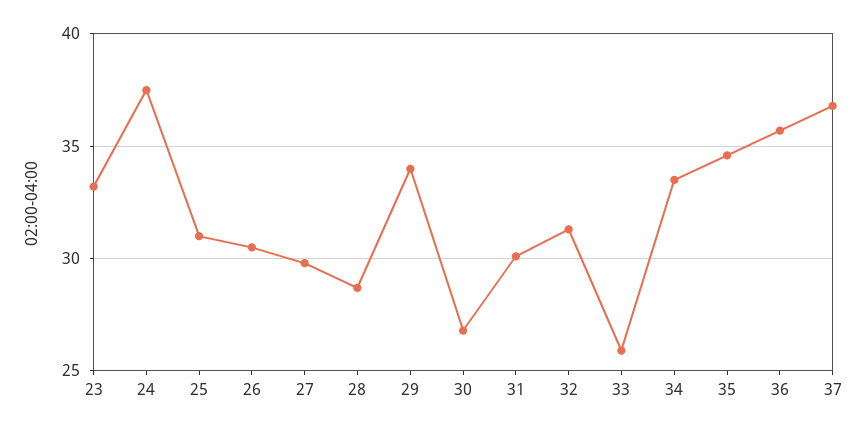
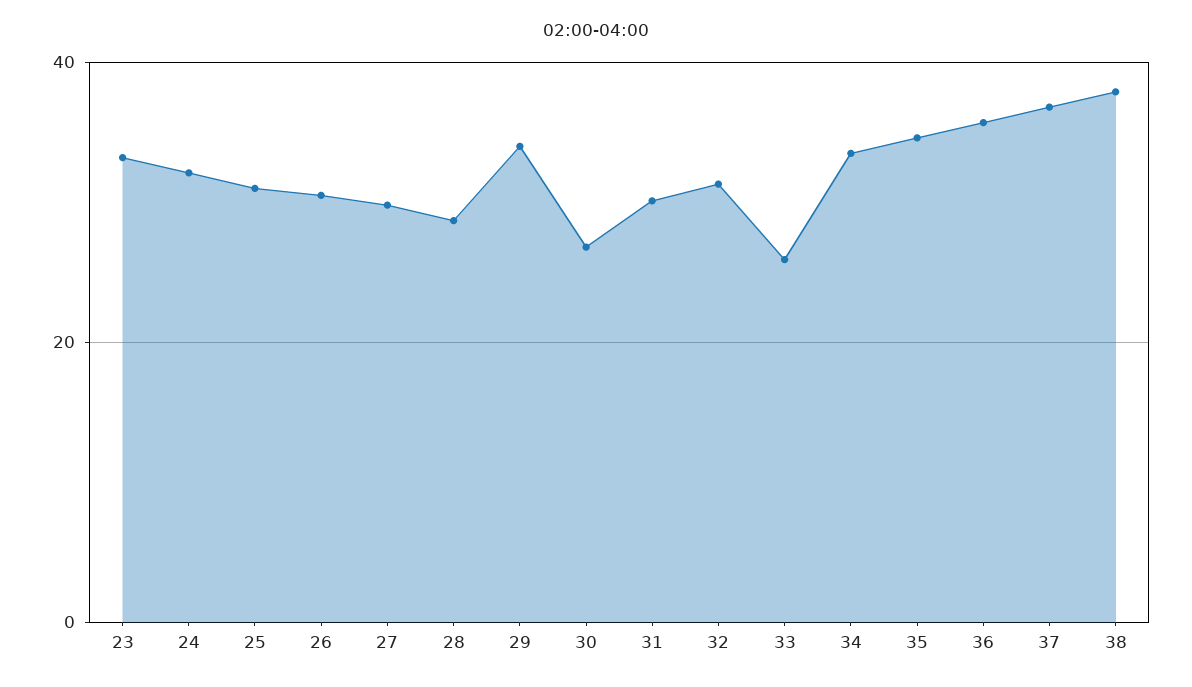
  {
    "23": 33,
-   "24": 37.5,
+   "24": 32,
    "25": 31,
    "26": 30.5,
    "27": 30,
    "28": 28.5,
    "29": 34,
    "30": 27,
    "31": 30,
    "32": 31.5,
    "33": 26,
    "34": 33.5,
    "35": 34.5,
    "36": 35.5,
-   "37": 37
+   "37": 37,
+   "38": 38
  }

